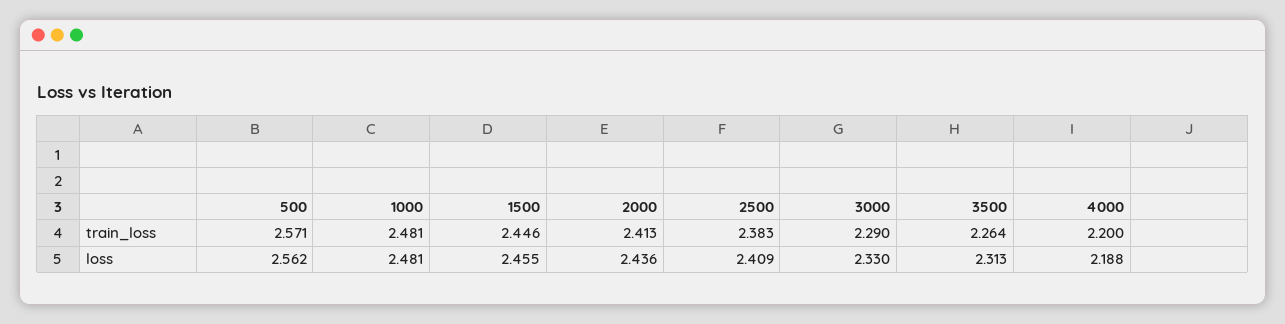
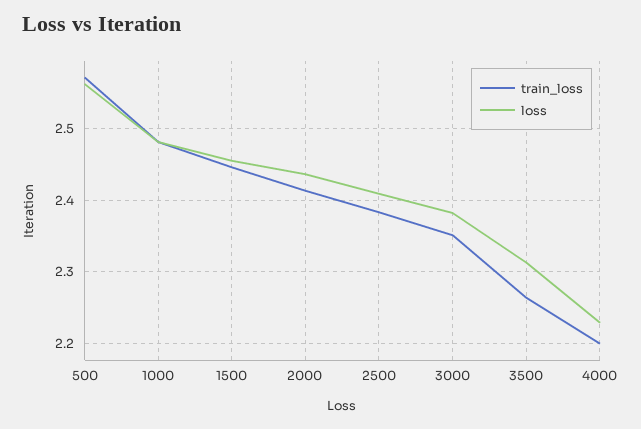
  {
    "train_loss": {
      "500": 2.571,
      "1000": 2.481,
      "1500": 2.446,
      "2000": 2.413,
      "2500": 2.383,
-     "3000": 2.29,
+     "3000": 2.35,
      "3500": 2.264,
      "4000": 2.2
    },
    "loss": {
      "500": 2.562,
      "1000": 2.481,
      "1500": 2.455,
      "2000": 2.436,
      "2500": 2.409,
-     "3000": 2.33,
+     "3000": 2.38,
      "3500": 2.313,
-     "4000": 2.188
+     "4000": 2.23
    }
  }

